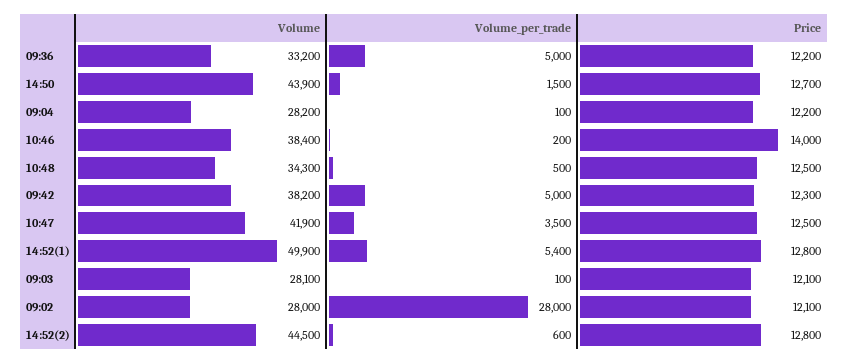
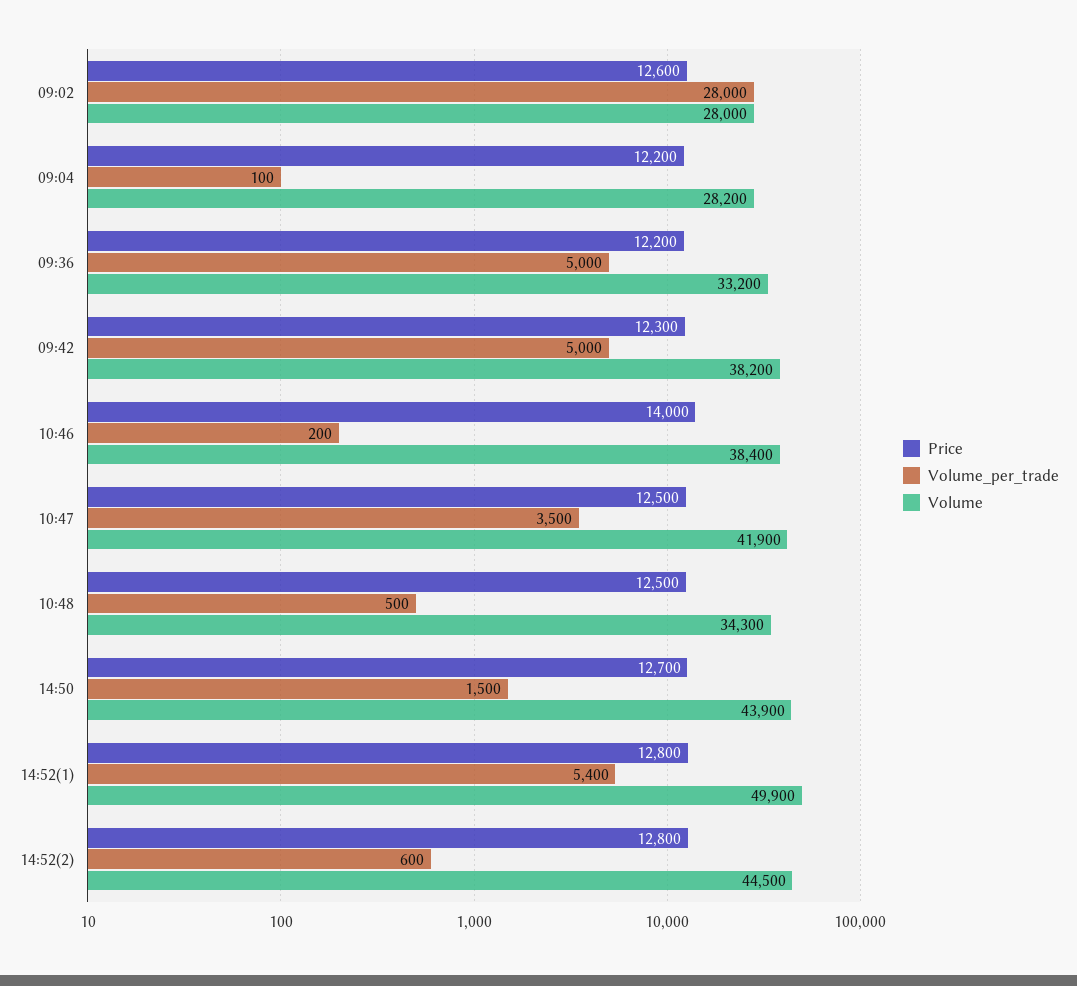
  {
    "Volume": {
      "09:36": 33200,
      "14:50": 43900,
      "09:04": 28200,
      "10:46": 38400,
      "10:48": 34300,
      "09:42": 38200,
      "10:47": 41900,
      "14:52(1)": 49900,
-     "09:03": 28100,
      "09:02": 28000,
      "14:52(2)": 44500
    },
    "Volume_per_trade": {
      "09:36": 5000,
      "14:50": 1500,
      "09:04": 100,
      "10:46": 200,
      "10:48": 500,
      "09:42": 5000,
      "10:47": 3500,
      "14:52(1)": 5400,
-     "09:03": 100,
      "09:02": 28000,
      "14:52(2)": 600
    },
    "Price": {
      "09:36": 12200,
      "14:50": 12700,
      "09:04": 12200,
      "10:46": 14000,
      "10:48": 12500,
      "09:42": 12300,
      "10:47": 12500,
      "14:52(1)": 12800,
-     "09:03": 12100,
-     "09:02": 12100,
+     "09:02": 12600,
      "14:52(2)": 12800
    }
  }

